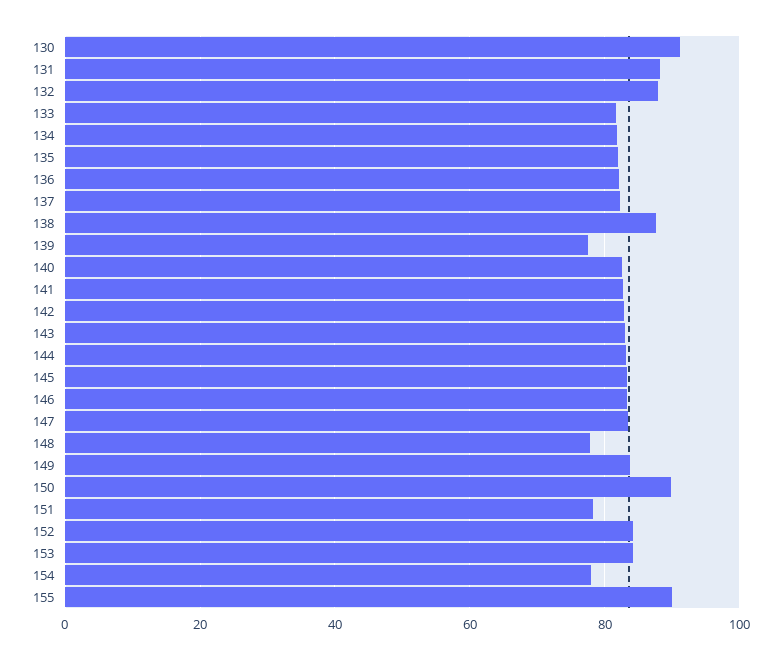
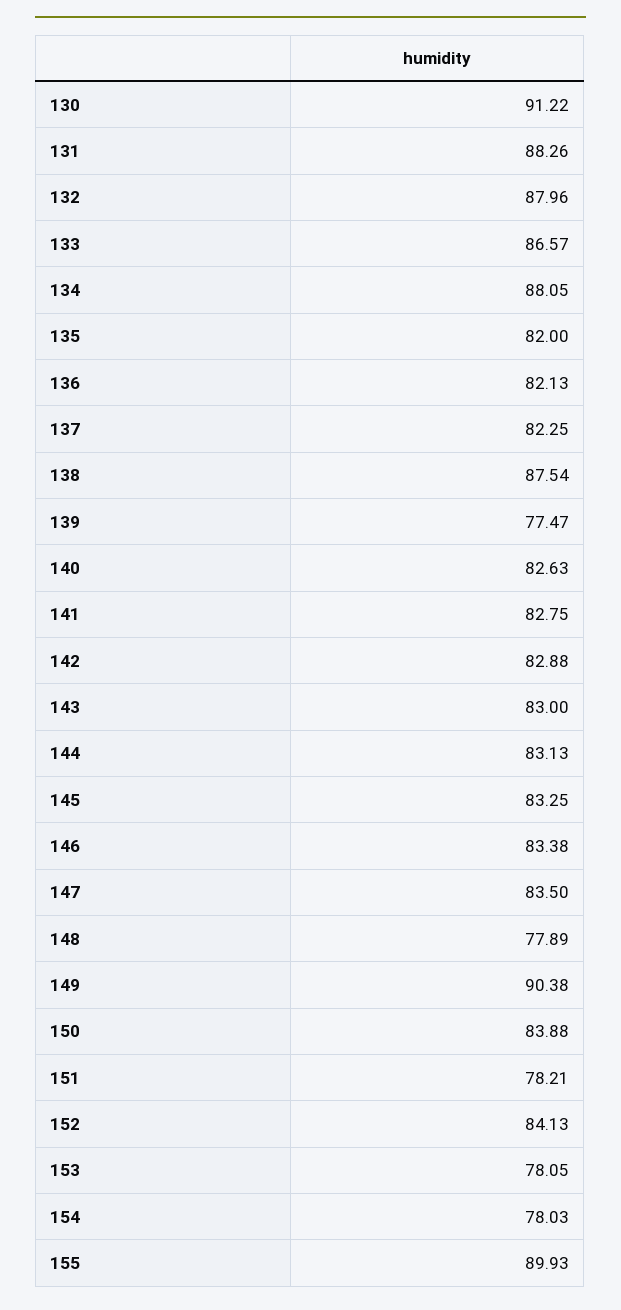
  {
    "130": 91.22,
    "131": 88.26,
    "132": 87.96,
-   "133": 82,
+   "133": 86.57,
-   "134": 82,
+   "134": 88.05,
    "135": 82,
    "136": 82.13,
    "137": 82.25,
    "138": 87.54,
    "139": 77.47,
    "140": 82.63,
    "141": 82.75,
    "142": 82.88,
    "143": 83,
    "144": 83.13,
    "145": 83.25,
    "146": 83.38,
    "147": 83.5,
    "148": 77.89,
-   "149": 84,
+   "149": 90.38,
-   "150": 90,
+   "150": 83.88,
    "151": 78.21,
    "152": 84.13,
-   "153": 84,
+   "153": 78.05,
    "154": 78.03,
    "155": 89.93
  }

